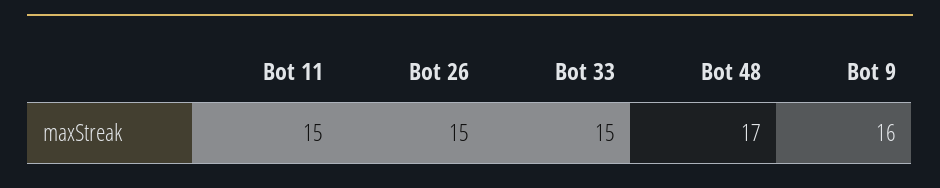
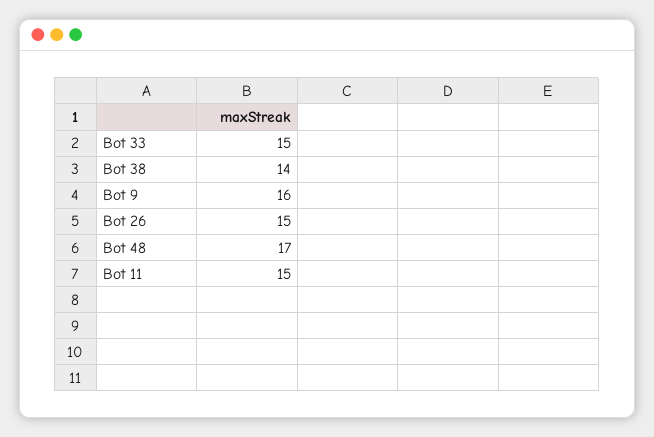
  {
    "Bot 11": 15,
    "Bot 26": 15,
    "Bot 33": 15,
    "Bot 48": 17,
-   "Bot 9": 16
+   "Bot 9": 16,
+   "Bot 38": 14
  }

